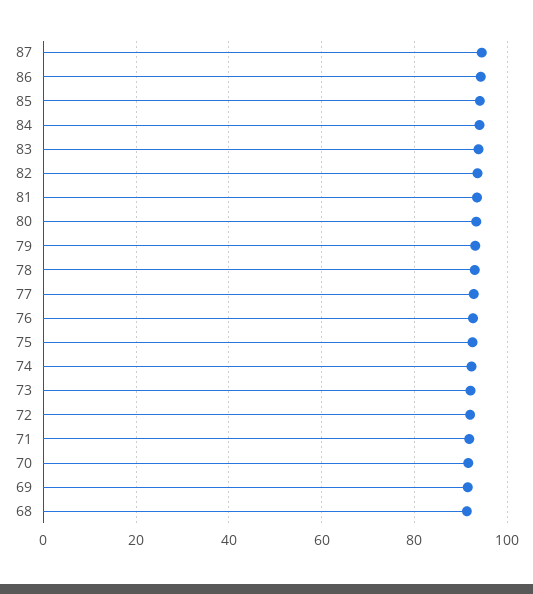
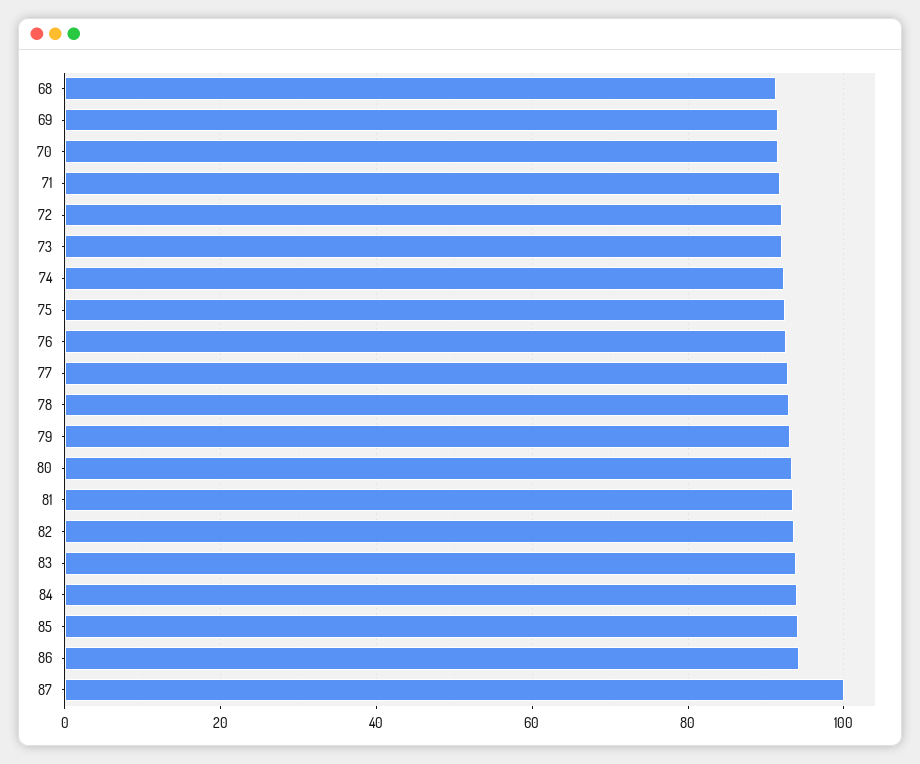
  {
-   "87": 94,
+   "87": 100,
    "86": 94,
    "85": 94,
    "84": 94,
    "83": 94,
    "82": 94,
    "81": 94,
    "80": 94,
    "79": 94,
    "78": 94,
    "77": 92,
    "76": 92,
    "75": 92,
    "74": 92,
    "73": 92,
    "72": 92,
    "71": 92,
    "70": 92,
    "69": 92,
    "68": 92
  }

